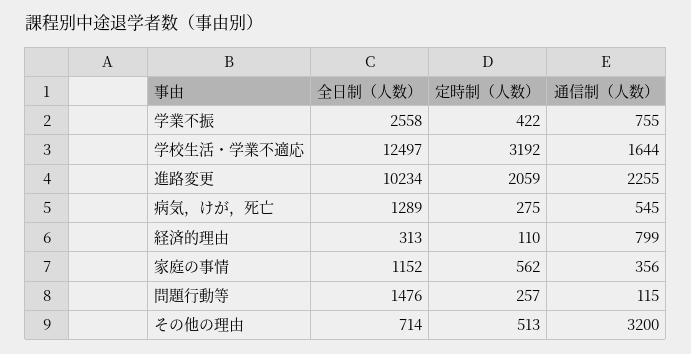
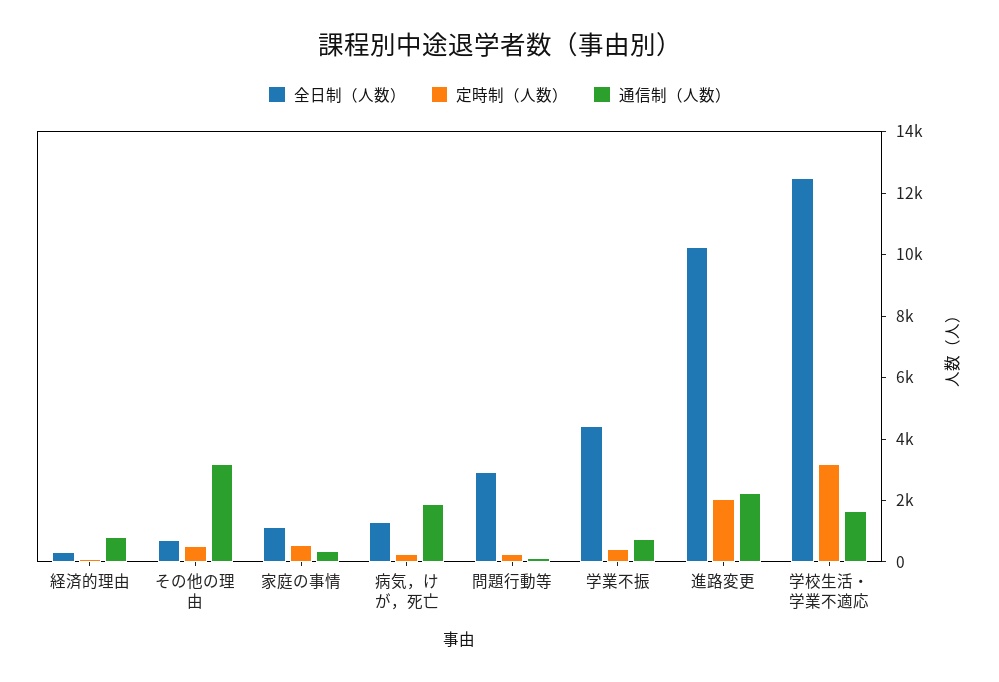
  {
    "全日制（人数）": {
-     "学業不振": 2558,
+     "学業不振": 4500,
      "学校生活・学業不適応": 12497,
      "進路変更": 10234,
      "病気，けが，死亡": 1289,
      "経済的理由": 313,
      "家庭の事情": 1152,
-     "問題行動等": 1476,
+     "問題行動等": 3000,
      "その他の理由": 714
    },
    "定時制（人数）": {
      "学業不振": 422,
      "学校生活・学業不適応": 3192,
      "進路変更": 2059,
      "病気，けが，死亡": 275,
      "経済的理由": 110,
      "家庭の事情": 562,
      "問題行動等": 257,
      "その他の理由": 513
    },
    "通信制（人数）": {
      "学業不振": 755,
      "学校生活・学業不適応": 1644,
      "進路変更": 2255,
-     "病気，けが，死亡": 545,
+     "病気，けが，死亡": 2000,
      "経済的理由": 799,
      "家庭の事情": 356,
      "問題行動等": 115,
      "その他の理由": 3200
    }
  }

